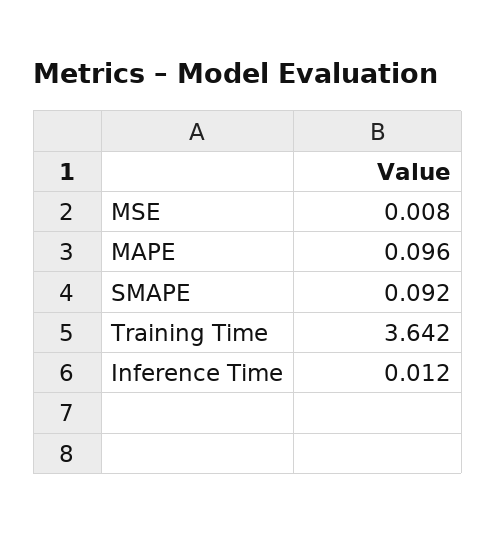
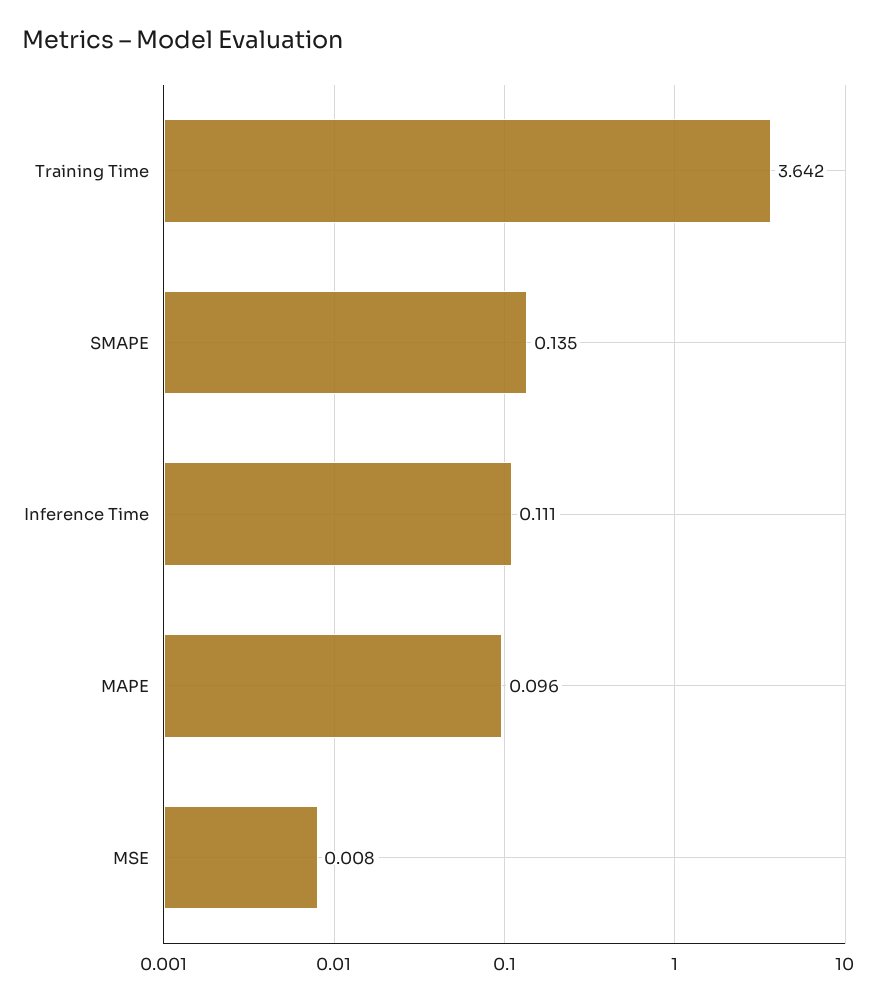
  {
    "MSE": 0.008,
    "MAPE": 0.096,
-   "SMAPE": 0.092,
+   "SMAPE": 0.135,
    "Training Time": 3.642,
-   "Inference Time": 0.012
+   "Inference Time": 0.111
  }

